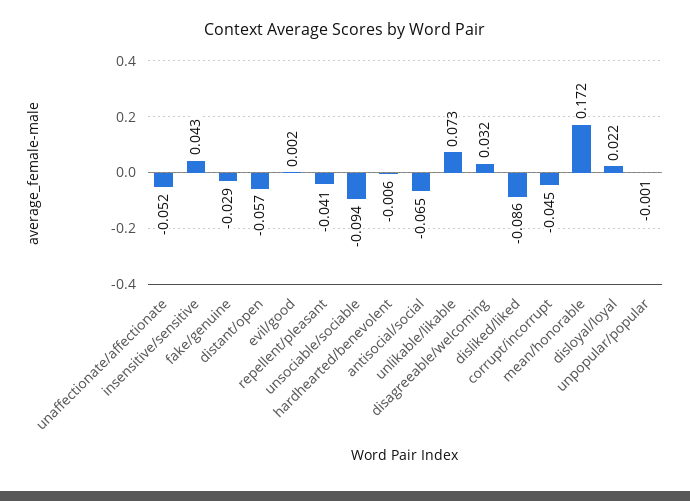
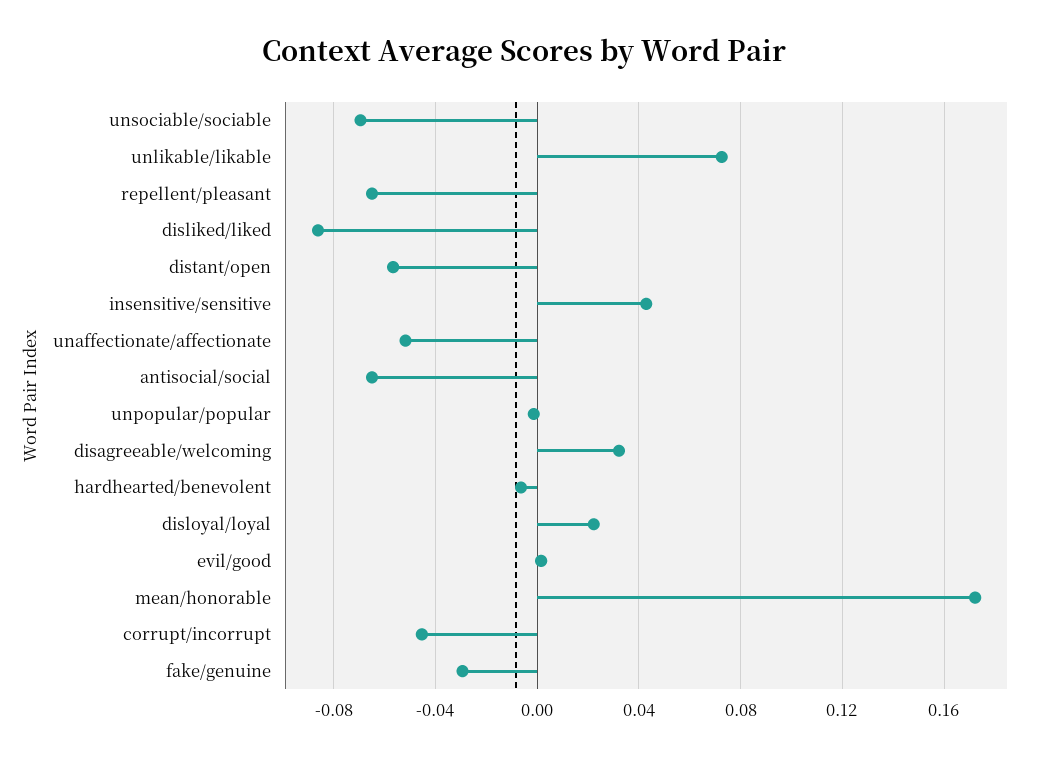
  {
    "unaffectionate/affectionate": -0.052,
    "insensitive/sensitive": 0.043,
    "fake/genuine": -0.029,
    "distant/open": -0.057,
    "evil/good": 0.002,
-   "repellent/pleasant": -0.041,
+   "repellent/pleasant": -0.065,
-   "unsociable/sociable": -0.094,
+   "unsociable/sociable": -0.07,
    "hardhearted/benevolent": -0.006,
    "antisocial/social": -0.065,
    "unlikable/likable": 0.073,
    "disagreeable/welcoming": 0.032,
    "disliked/liked": -0.086,
    "corrupt/incorrupt": -0.045,
    "mean/honorable": 0.172,
    "disloyal/loyal": 0.022,
    "unpopular/popular": -0.001
  }

